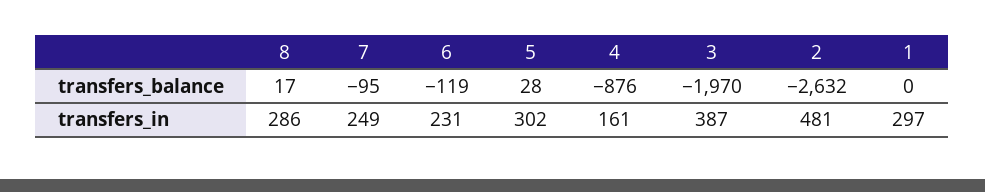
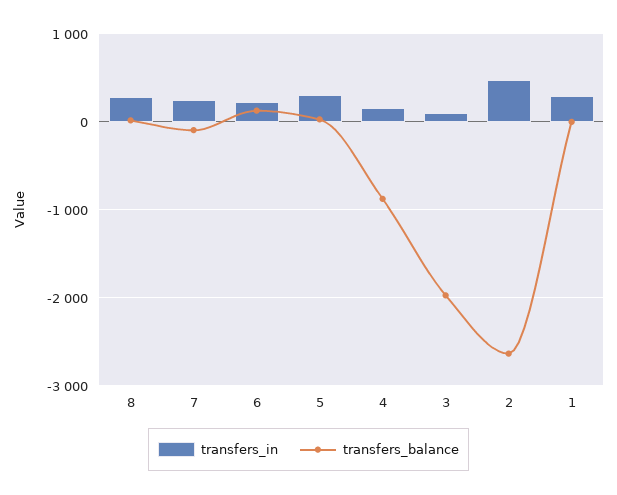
  {
    "transfers_balance": {
      "8": 17,
      "7": -95,
-     "6": -119,
+     "6": 100,
      "5": 28,
      "4": -876,
      "3": -1970,
      "2": -2632,
      "1": 0
    },
    "transfers_in": {
      "8": 286,
      "7": 249,
      "6": 231,
      "5": 302,
      "4": 161,
-     "3": 387,
+     "3": 100,
      "2": 481,
      "1": 297
    }
  }

